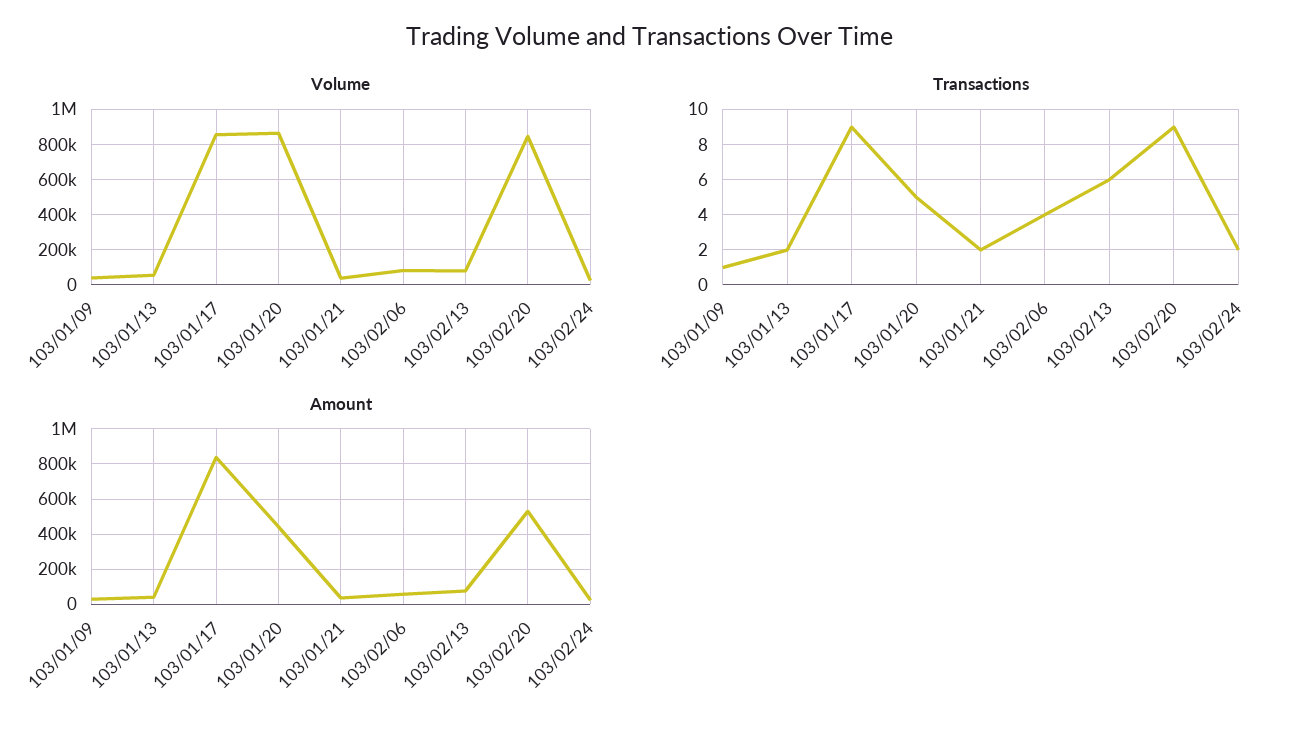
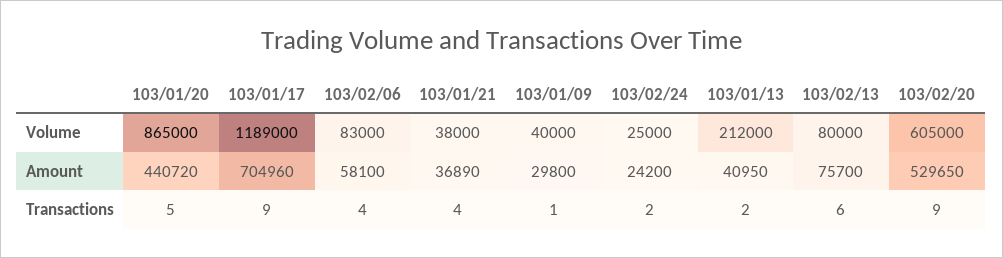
  {
    "Volume": {
      "103/01/09": 40000,
-     "103/01/13": 50000,
+     "103/01/13": 212000,
-     "103/01/17": 850000,
+     "103/01/17": 1189000,
      "103/01/20": 865000,
      "103/01/21": 38000,
      "103/02/06": 83000,
      "103/02/13": 80000,
-     "103/02/20": 850000,
+     "103/02/20": 605000,
      "103/02/24": 25000
    },
    "Transactions": {
      "103/01/09": 1,
      "103/01/13": 2,
      "103/01/17": 9,
      "103/01/20": 5,
-     "103/01/21": 2,
+     "103/01/21": 4,
      "103/02/06": 4,
      "103/02/13": 6,
      "103/02/20": 9,
      "103/02/24": 2
    },
    "Amount": {
      "103/01/09": 29800,
      "103/01/13": 40950,
-     "103/01/17": 850000,
+     "103/01/17": 704960,
      "103/01/20": 440720,
      "103/01/21": 36890,
      "103/02/06": 58100,
      "103/02/13": 75700,
      "103/02/20": 529650,
      "103/02/24": 24200
    }
  }

